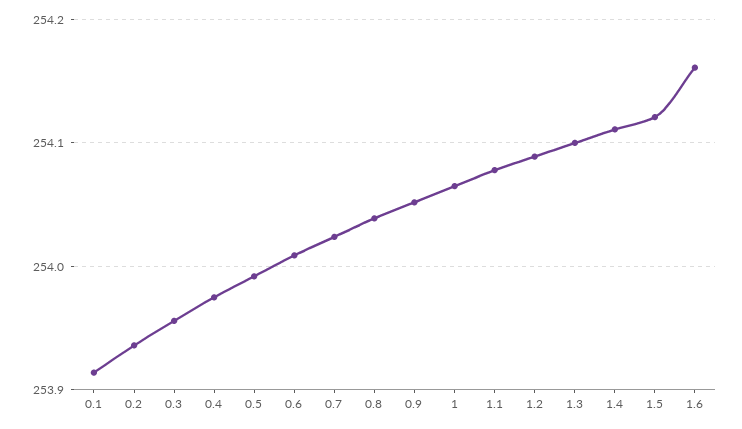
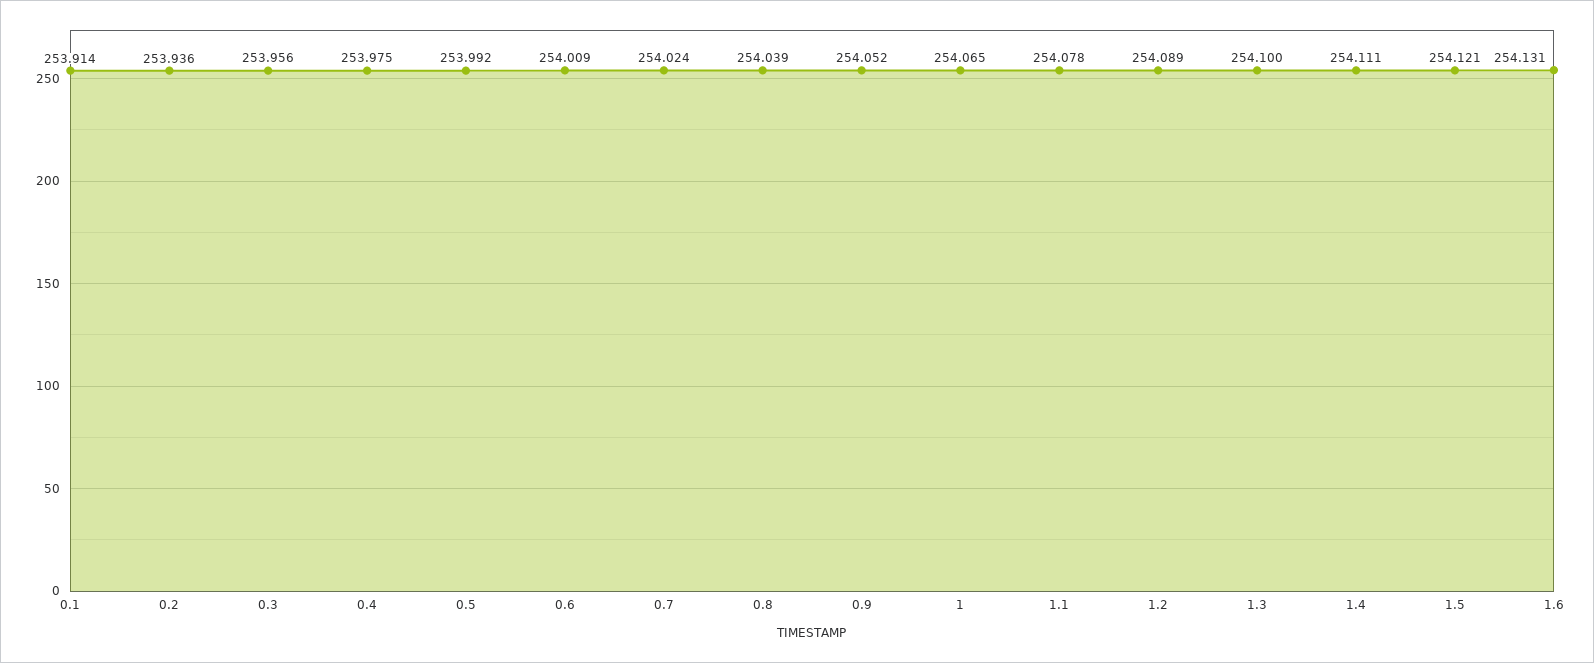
  {
    "0.1": 253.914,
    "0.2": 253.936,
    "0.3": 253.956,
    "0.4": 253.975,
    "0.5": 253.992,
    "0.6": 254.009,
    "0.7": 254.024,
    "0.8": 254.039,
    "0.9": 254.052,
    "1": 254.065,
    "1.1": 254.078,
    "1.2": 254.089,
    "1.3": 254.1,
    "1.4": 254.111,
    "1.5": 254.121,
-   "1.6": 254.16
+   "1.6": 254.131
  }

